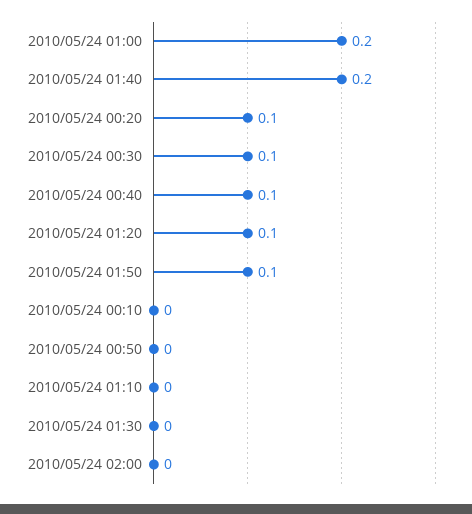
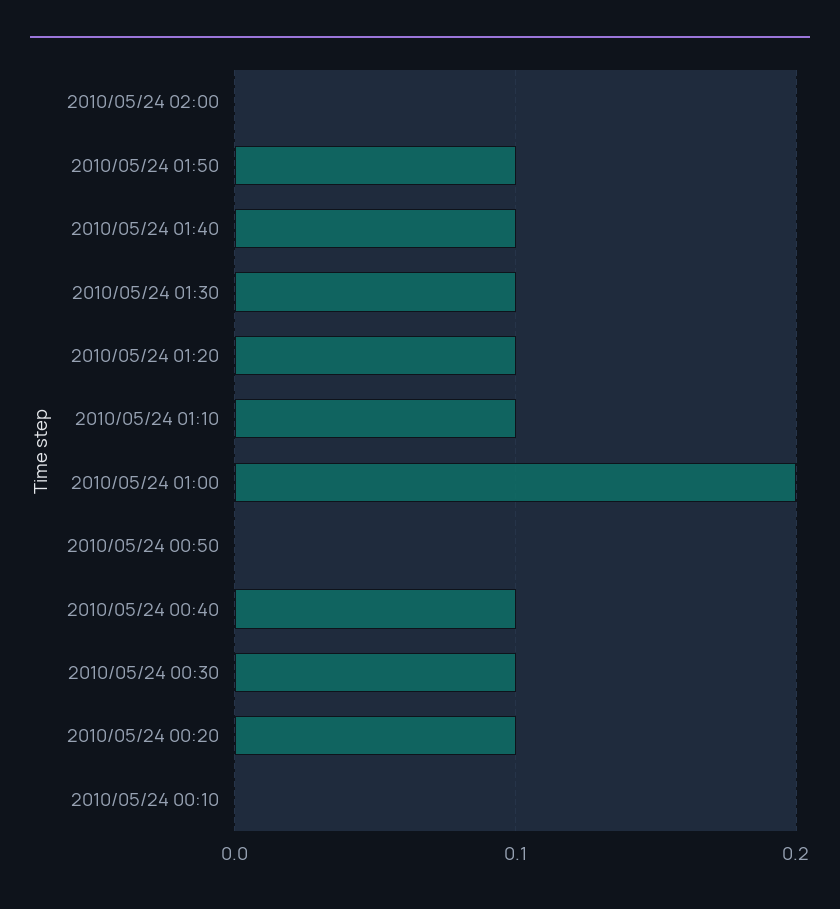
  {
    "2010/05/24 01:00": 0.2,
-   "2010/05/24 01:40": 0.2,
+   "2010/05/24 01:40": 0.1,
    "2010/05/24 00:20": 0.1,
    "2010/05/24 00:30": 0.1,
    "2010/05/24 00:40": 0.1,
    "2010/05/24 01:20": 0.1,
    "2010/05/24 01:50": 0.1,
    "2010/05/24 00:10": 0,
    "2010/05/24 00:50": 0,
-   "2010/05/24 01:10": 0,
+   "2010/05/24 01:10": 0.1,
-   "2010/05/24 01:30": 0,
+   "2010/05/24 01:30": 0.1,
    "2010/05/24 02:00": 0
  }

